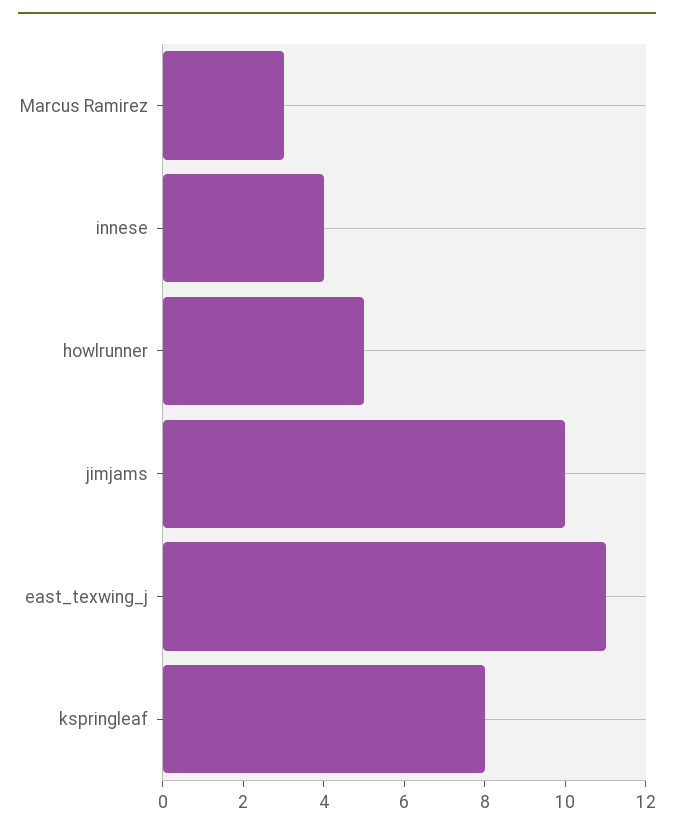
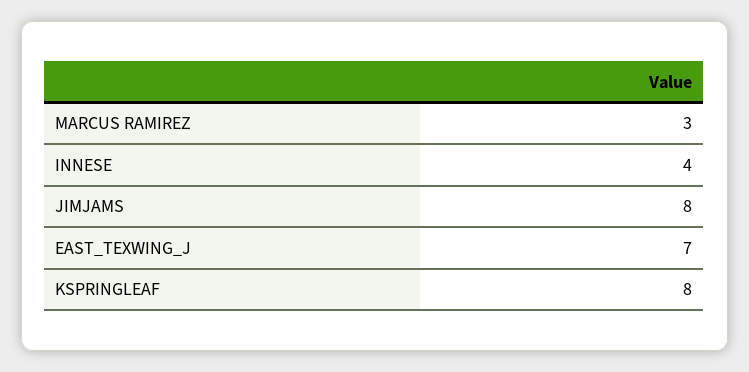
  {
    "Marcus Ramirez": 3,
    "innese": 4,
-   "howlrunner": 5,
-   "jimjams": 10,
+   "jimjams": 8,
-   "east_texwing_j": 11,
+   "east_texwing_j": 7,
    "kspringleaf": 8
  }

